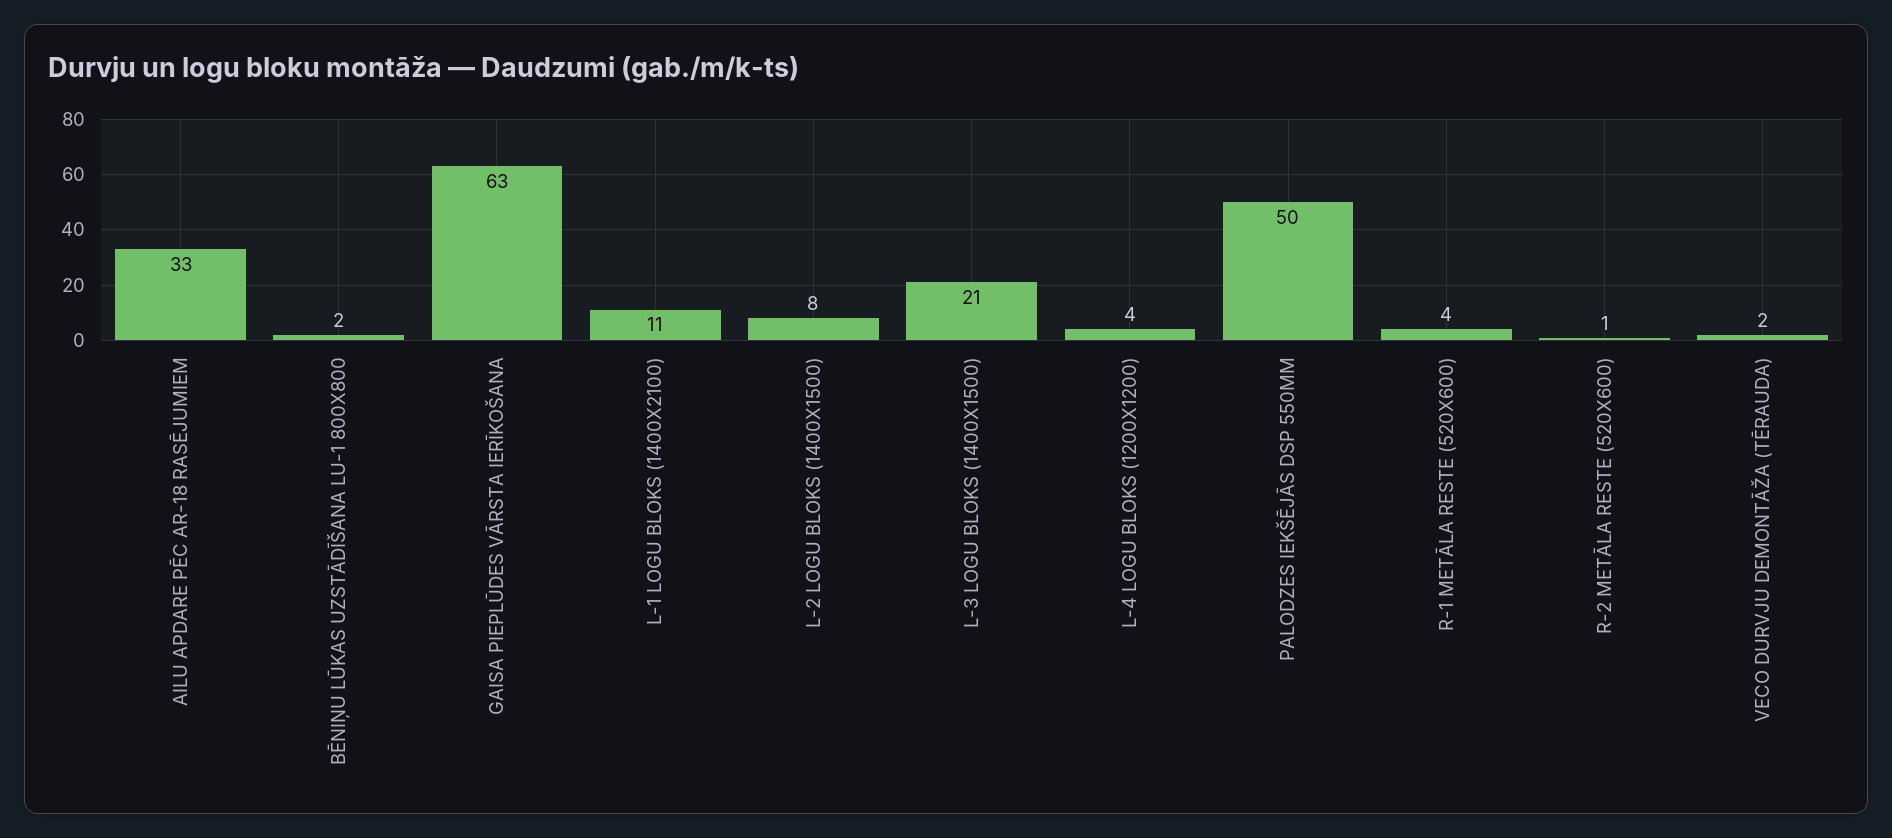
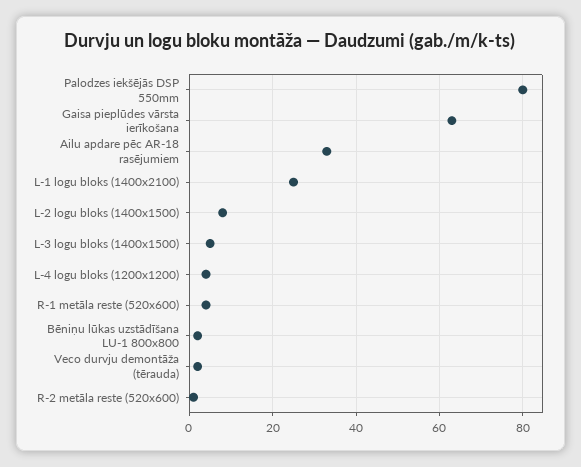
  {
    "AILU APDARE PĒC AR-18 RASĒJUMIEM": 33,
    "BĒNIŅU LŪKAS UZSTĀDĪŠANA LU-1 800X800": 2,
    "GAISA PIEPLŪDES VĀRSTA IERĪKOŠANA": 63,
-   "L-1 LOGU BLOKS (1400X2100)": 11,
+   "L-1 LOGU BLOKS (1400X2100)": 25,
    "L-2 LOGU BLOKS (1400X1500)": 8,
-   "L-3 LOGU BLOKS (1400X1500)": 21,
+   "L-3 LOGU BLOKS (1400X1500)": 5,
    "L-4 LOGU BLOKS (1200X1200)": 4,
-   "PALODZES IEKŠĒJĀS DSP 550MM": 50,
+   "PALODZES IEKŠĒJĀS DSP 550MM": 80,
    "R-1 METĀLA RESTE (520X600)": 4,
    "R-2 METĀLA RESTE (520X600)": 1,
    "VECO DURVJU DEMONTĀŽA (TĒRAUDA)": 2
  }

